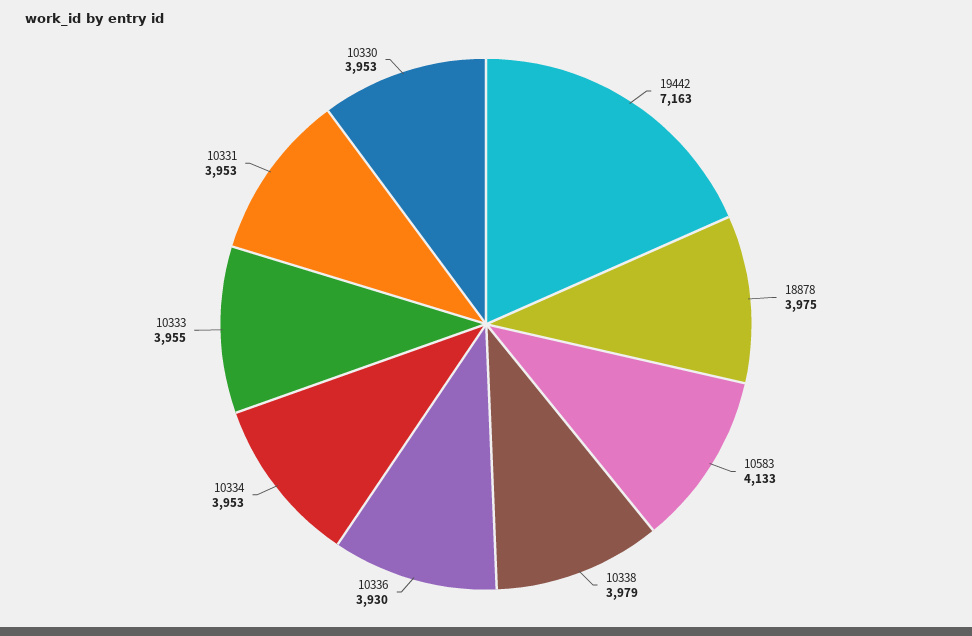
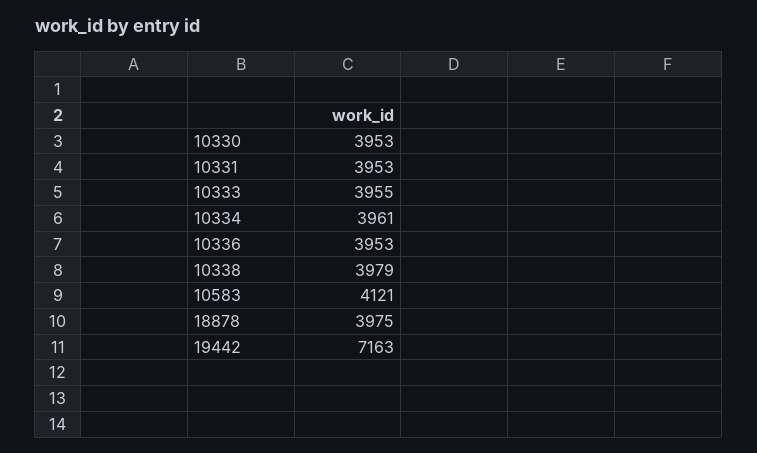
  {
    "19442": 7163,
    "18878": 3975,
-   "10583": 4133,
+   "10583": 4121,
    "10338": 3979,
-   "10336": 3930,
+   "10336": 3953,
-   "10334": 3953,
+   "10334": 3961,
    "10333": 3955,
    "10331": 3953,
    "10330": 3953
  }

